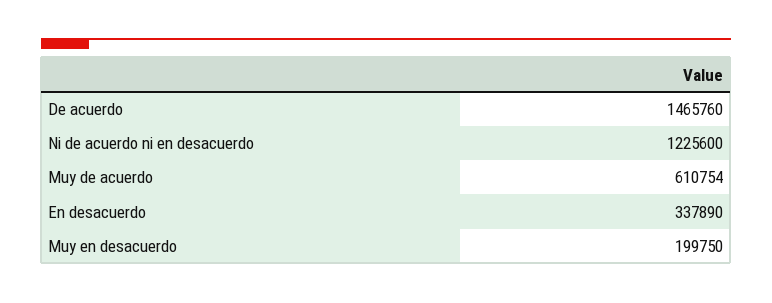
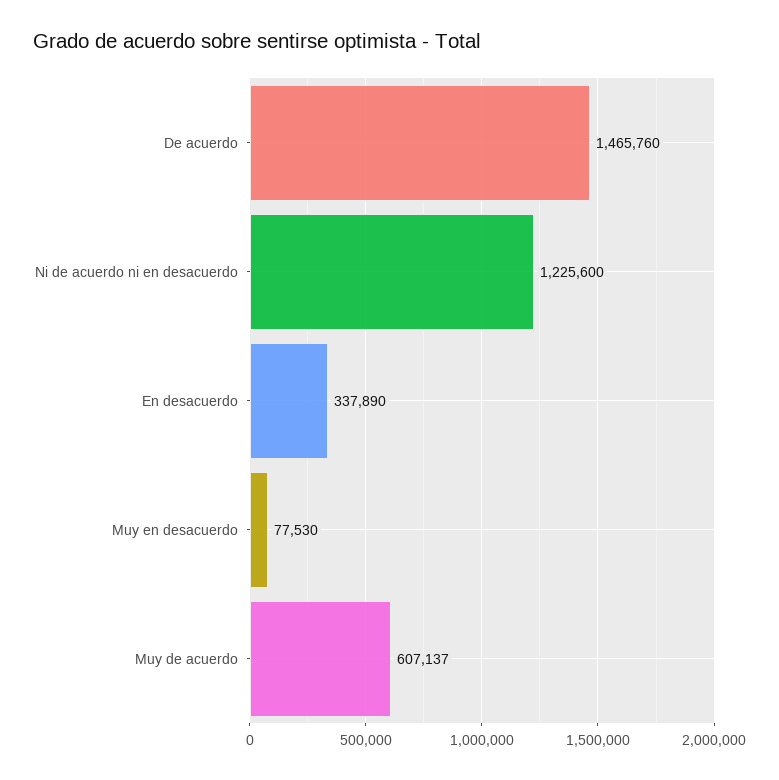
  {
    "De acuerdo": 1465760,
    "Ni de acuerdo ni en desacuerdo": 1225600,
-   "Muy de acuerdo": 610754,
+   "Muy de acuerdo": 607137,
    "En desacuerdo": 337890,
-   "Muy en desacuerdo": 199750
+   "Muy en desacuerdo": 77530
  }

